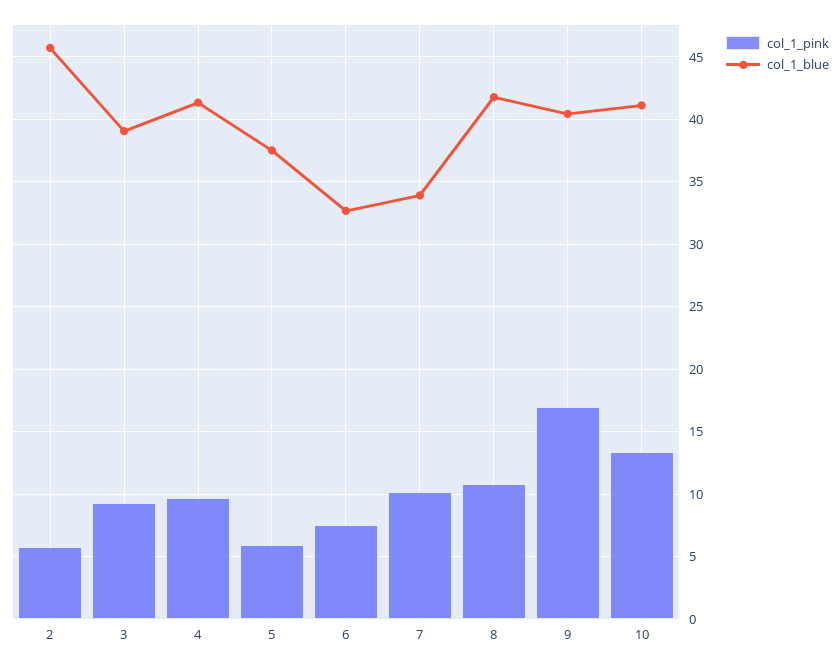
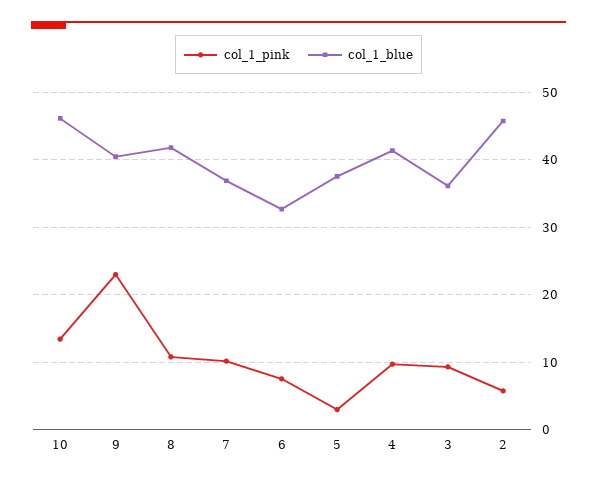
  {
    "col_1_pink": {
      "2": 6,
      "3": 9.5,
      "4": 9.5,
-     "5": 6,
+     "5": 3,
      "6": 7.5,
      "7": 10,
      "8": 11,
-     "9": 17,
+     "9": 23,
      "10": 13.5
    },
    "col_1_blue": {
      "2": 45.5,
-     "3": 39,
+     "3": 36,
      "4": 41.5,
      "5": 37.5,
      "6": 32.5,
-     "7": 34,
+     "7": 37,
      "8": 42,
      "9": 40.5,
-     "10": 41
+     "10": 46
    }
  }

